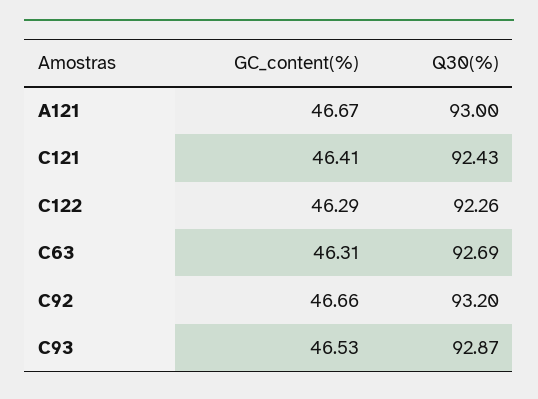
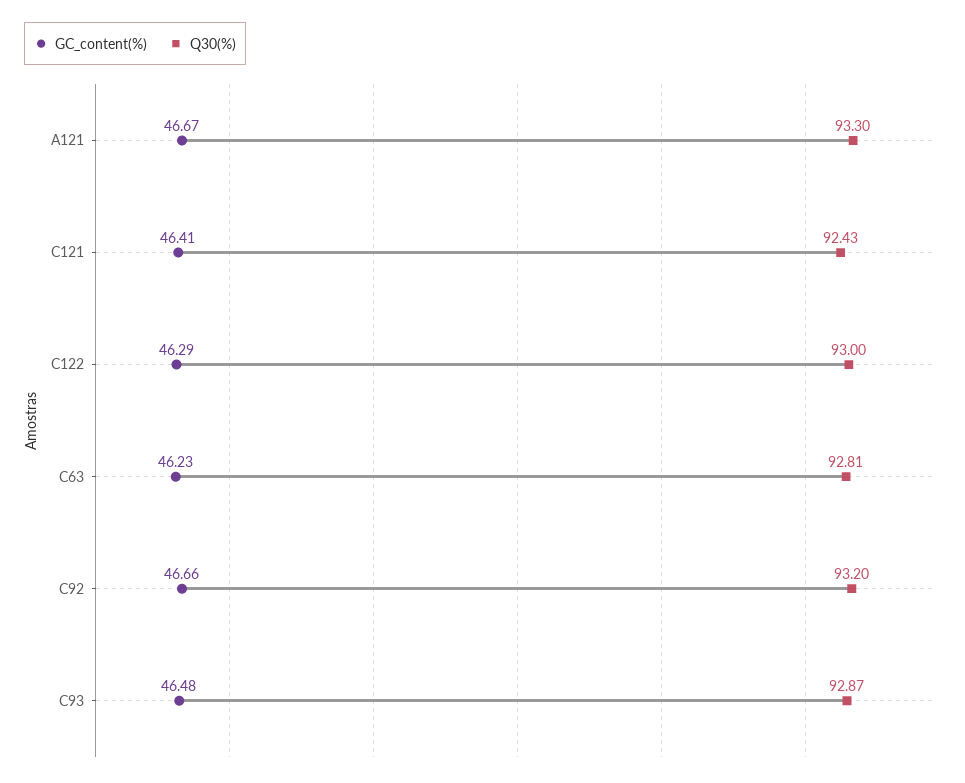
  {
    "GC_content(%)": {
      "A121": 46.67,
      "C121": 46.41,
      "C122": 46.29,
-     "C63": 46.31,
+     "C63": 46.23,
      "C92": 46.66,
-     "C93": 46.53
+     "C93": 46.48
    },
    "Q30(%)": {
-     "A121": 93,
+     "A121": 93.3,
      "C121": 92.43,
-     "C122": 92.26,
+     "C122": 93,
-     "C63": 92.69,
+     "C63": 92.81,
      "C92": 93.2,
      "C93": 92.87
    }
  }

